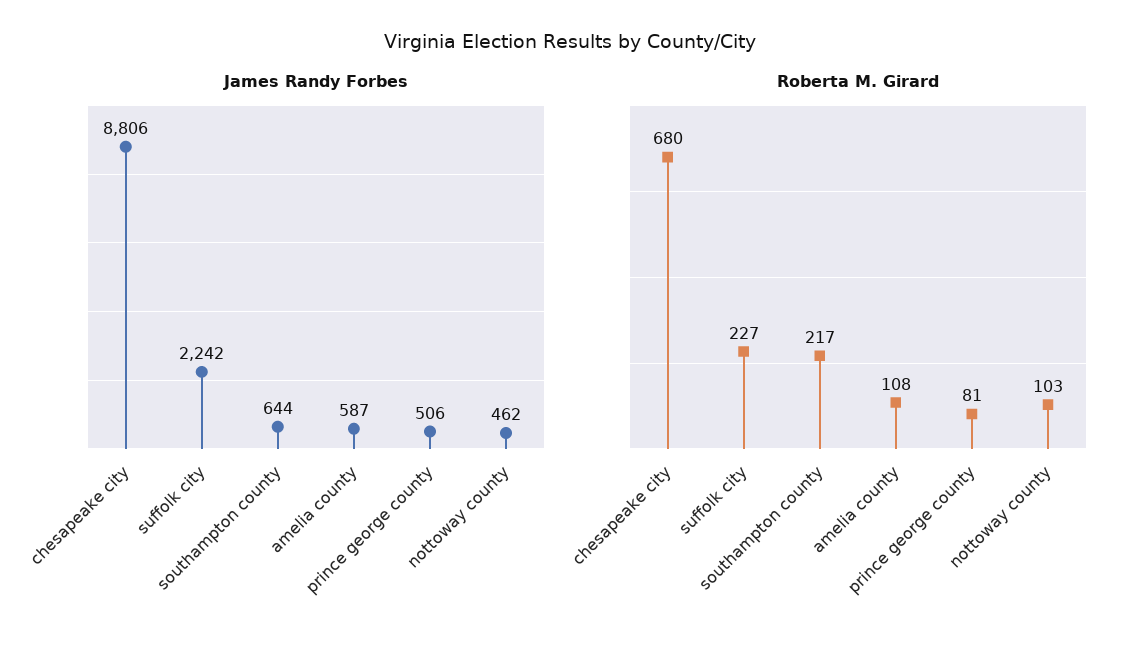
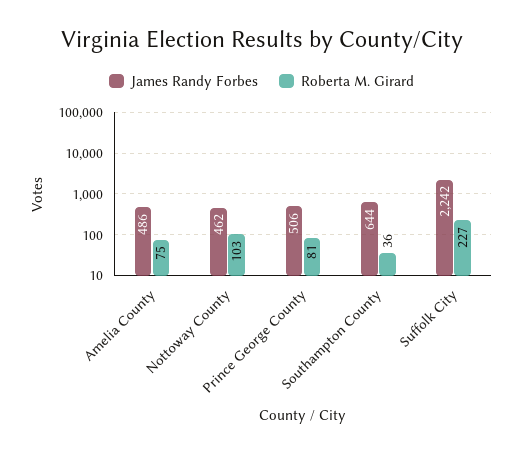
  {
    "James Randy Forbes": {
-     "chesapeake city": 8806,
      "suffolk city": 2242,
      "southampton county": 644,
-     "amelia county": 587,
+     "amelia county": 486,
      "prince george county": 506,
      "nottoway county": 462
    },
    "Roberta M. Girard": {
-     "chesapeake city": 680,
      "suffolk city": 227,
-     "southampton county": 217,
+     "southampton county": 36,
-     "amelia county": 108,
+     "amelia county": 75,
      "prince george county": 81,
      "nottoway county": 103
    }
  }

